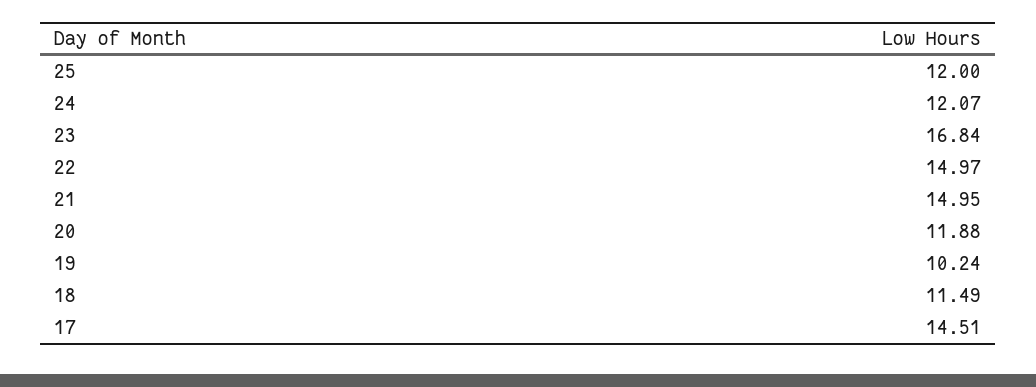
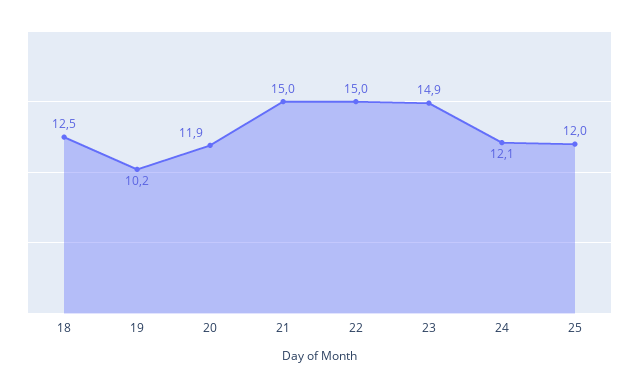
  {
    "25": 12,
    "24": 12.07,
-   "23": 16.84,
+   "23": 14.9,
    "22": 14.97,
    "21": 14.95,
    "20": 11.88,
    "19": 10.24,
-   "18": 11.49,
+   "18": 12.5
-   "17": 14.51
  }

